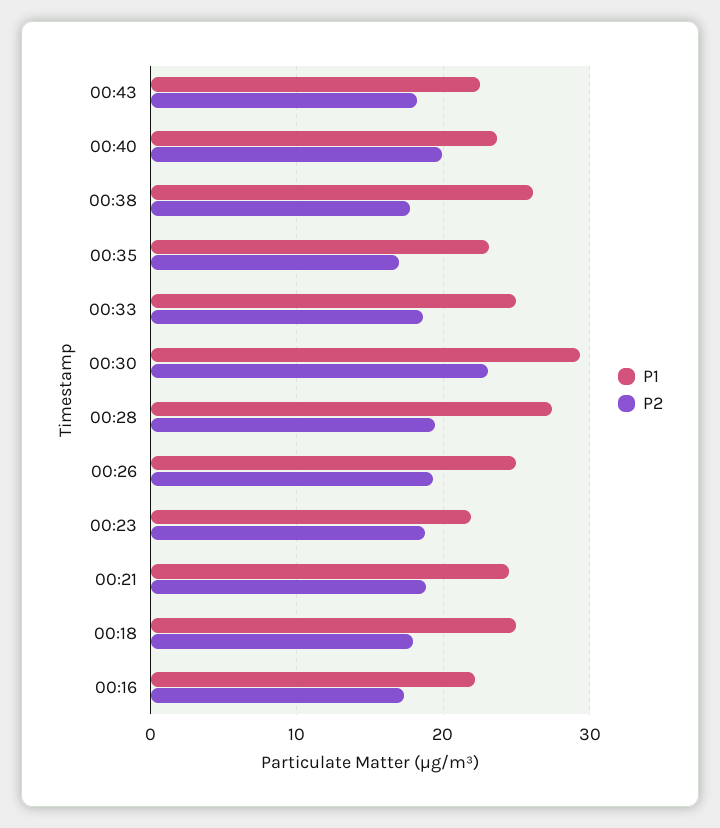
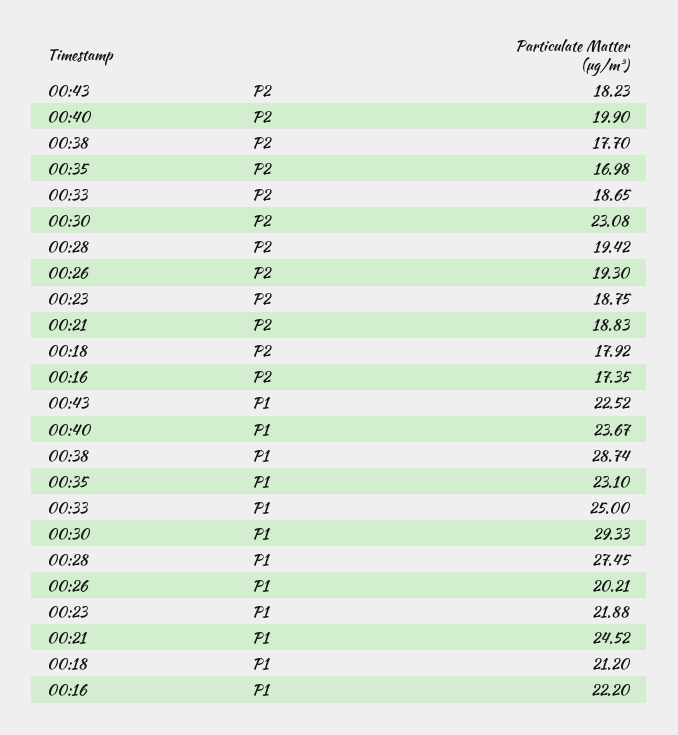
  {
    "P1": {
      "00:43": 22.52,
      "00:40": 23.67,
-     "00:38": 26,
+     "00:38": 28.74,
      "00:35": 23.1,
      "00:33": 25,
      "00:30": 29.33,
      "00:28": 27.45,
-     "00:26": 25,
+     "00:26": 20.21,
      "00:23": 21.88,
      "00:21": 24.52,
-     "00:18": 25,
+     "00:18": 21.2,
      "00:16": 22.2
    },
    "P2": {
      "00:43": 18.23,
      "00:40": 19.9,
      "00:38": 17.7,
      "00:35": 16.98,
      "00:33": 18.65,
      "00:30": 23.08,
      "00:28": 19.42,
      "00:26": 19.3,
      "00:23": 18.75,
      "00:21": 18.83,
      "00:18": 17.92,
      "00:16": 17.35
    }
  }

